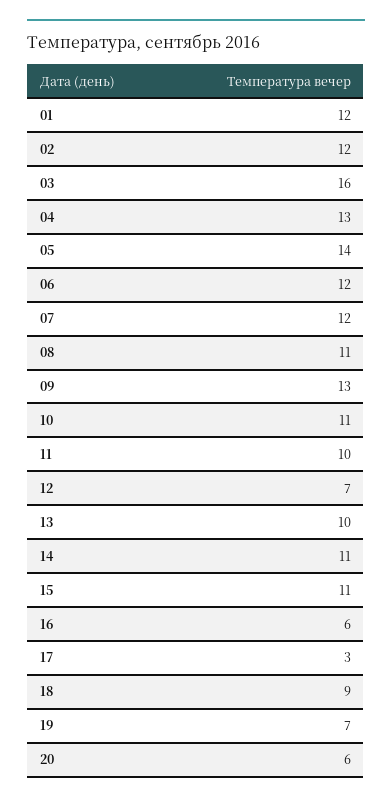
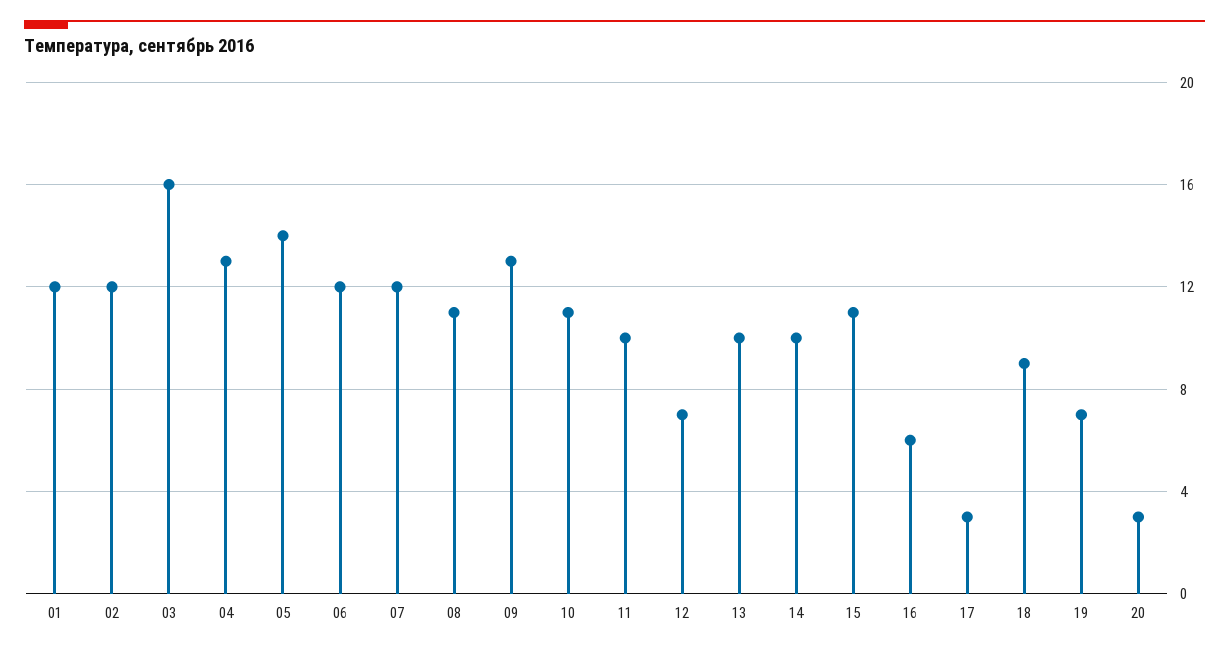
  {
    "01": 12,
    "02": 12,
    "03": 16,
    "04": 13,
    "05": 14,
    "06": 12,
    "07": 12,
    "08": 11,
    "09": 13,
    "10": 11,
    "11": 10,
    "12": 7,
    "13": 10,
-   "14": 11,
+   "14": 10,
    "15": 11,
    "16": 6,
    "17": 3,
    "18": 9,
    "19": 7,
-   "20": 6
+   "20": 3
  }

